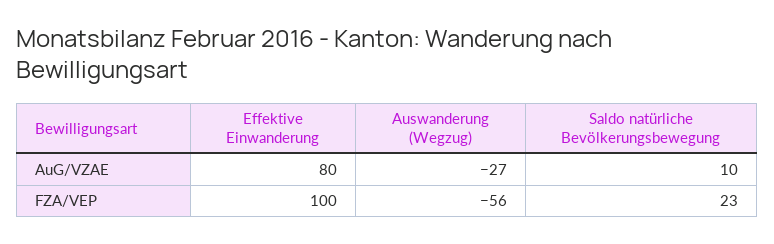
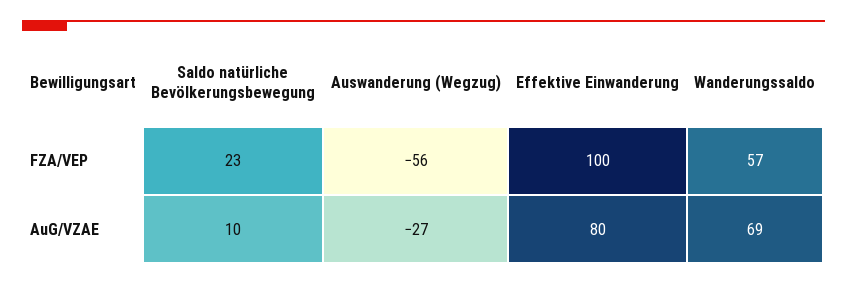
  {
    "Effektive Einwanderung": {
      "AuG/VZAE": 80,
      "FZA/VEP": 100
    },
    "Auswanderung (Wegzug)": {
      "AuG/VZAE": -27,
      "FZA/VEP": -56
    },
    "Saldo natürliche Bevölkerungsbewegung": {
      "AuG/VZAE": 10,
      "FZA/VEP": 23
-   }
+   },
+   "Wanderungssaldo": {
+     "FZA/VEP": 57,
+     "AuG/VZAE": 69
+   }
  }

